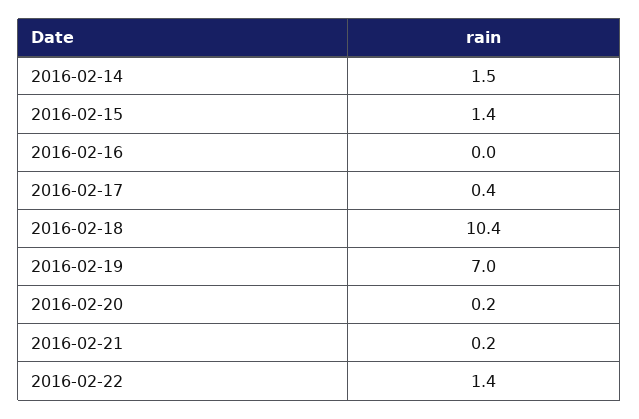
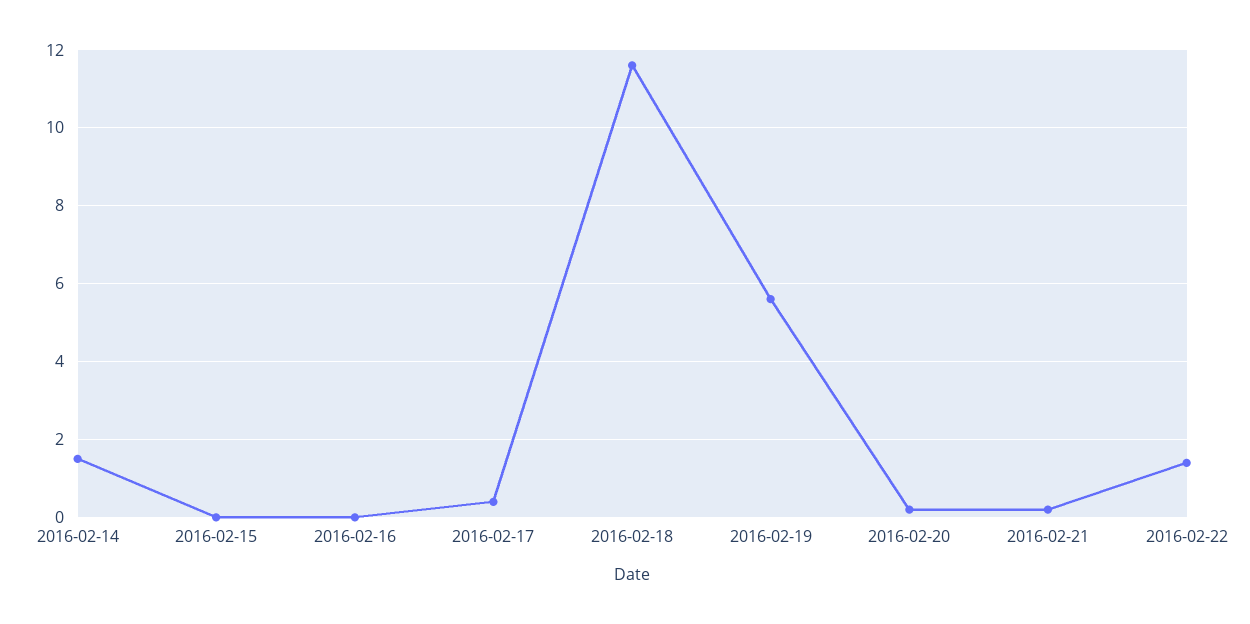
  {
    "2016-02-14": 1.5,
-   "2016-02-15": 1.4,
+   "2016-02-15": 0,
    "2016-02-16": 0,
    "2016-02-17": 0.4,
-   "2016-02-18": 10.4,
+   "2016-02-18": 11.5,
-   "2016-02-19": 7,
+   "2016-02-19": 5.5,
    "2016-02-20": 0.2,
    "2016-02-21": 0.2,
    "2016-02-22": 1.4
  }

